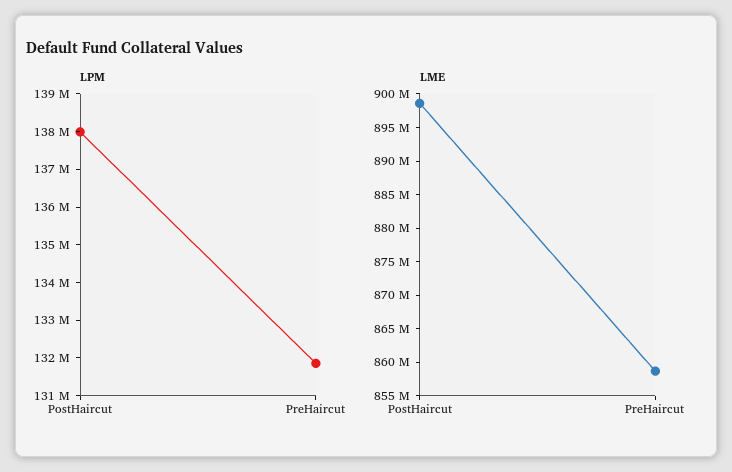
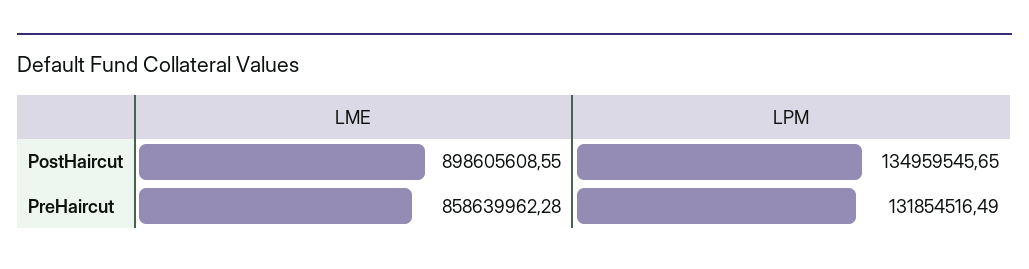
  {
    "LPM": {
-     "PostHaircut": 138000000,
+     "PostHaircut": 134959545.65,
      "PreHaircut": 131854516.49
    },
    "LME": {
      "PostHaircut": 898605608.55,
      "PreHaircut": 858639962.28
    }
  }

